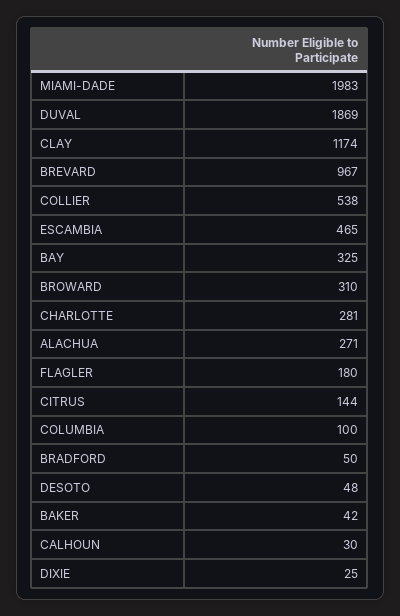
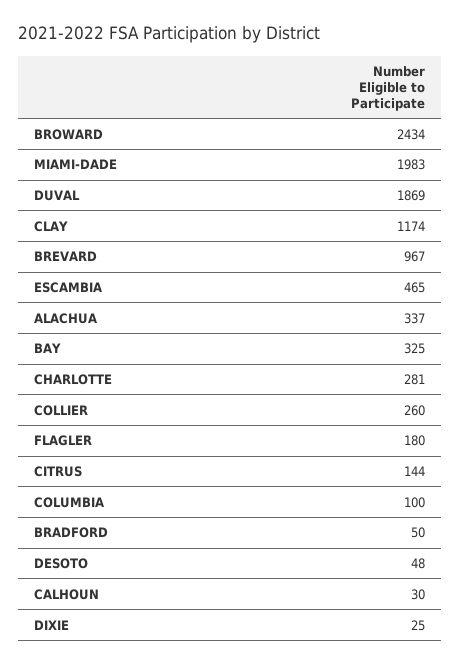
  {
    "MIAMI-DADE": 1983,
    "DUVAL": 1869,
    "CLAY": 1174,
    "BREVARD": 967,
-   "COLLIER": 538,
+   "COLLIER": 260,
    "ESCAMBIA": 465,
    "BAY": 325,
-   "BROWARD": 310,
+   "BROWARD": 2434,
    "CHARLOTTE": 281,
-   "ALACHUA": 271,
+   "ALACHUA": 337,
    "FLAGLER": 180,
    "CITRUS": 144,
    "COLUMBIA": 100,
    "BRADFORD": 50,
    "DESOTO": 48,
-   "BAKER": 42,
    "CALHOUN": 30,
    "DIXIE": 25
  }

